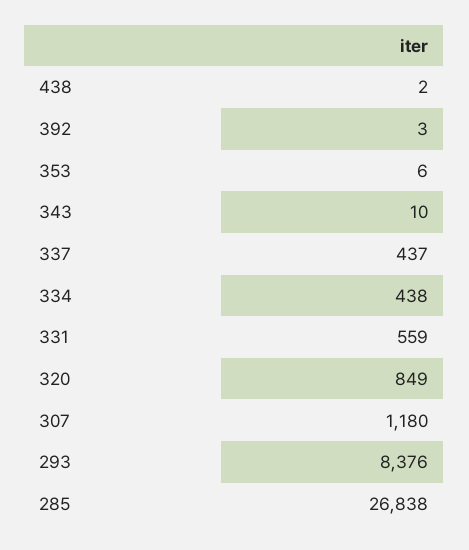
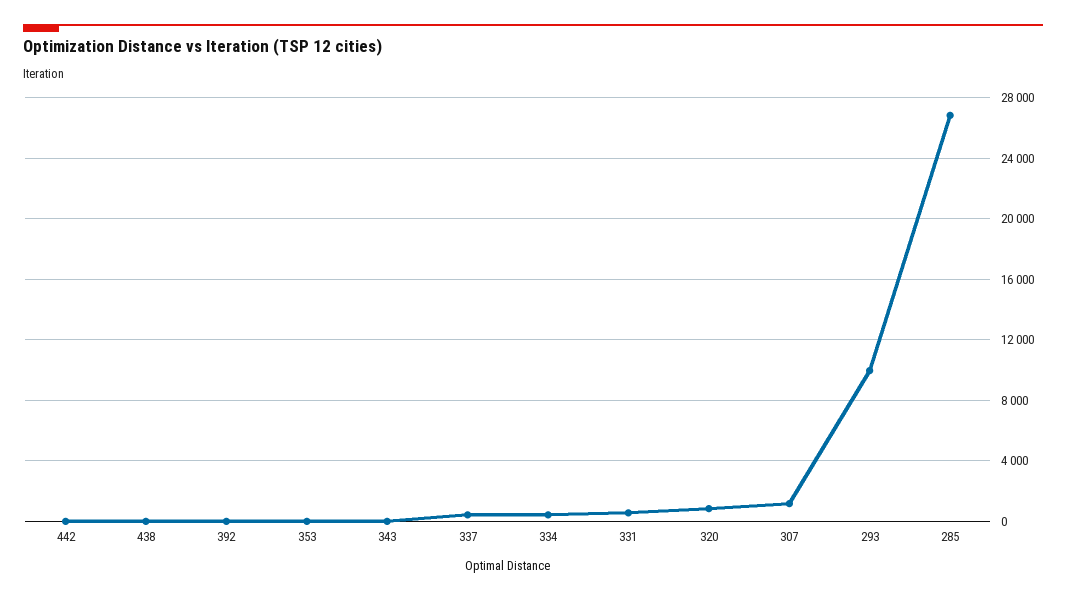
  {
    "438": 2,
    "392": 3,
    "353": 6,
    "343": 10,
    "337": 437,
    "334": 438,
    "331": 559,
    "320": 849,
    "307": 1180,
-   "293": 8376,
+   "293": 10000,
-   "285": 26838
+   "285": 26838,
+   "442": 0
  }

